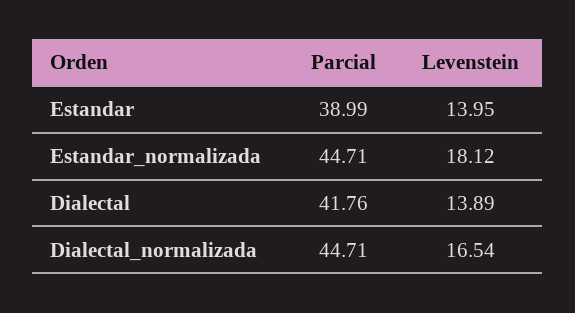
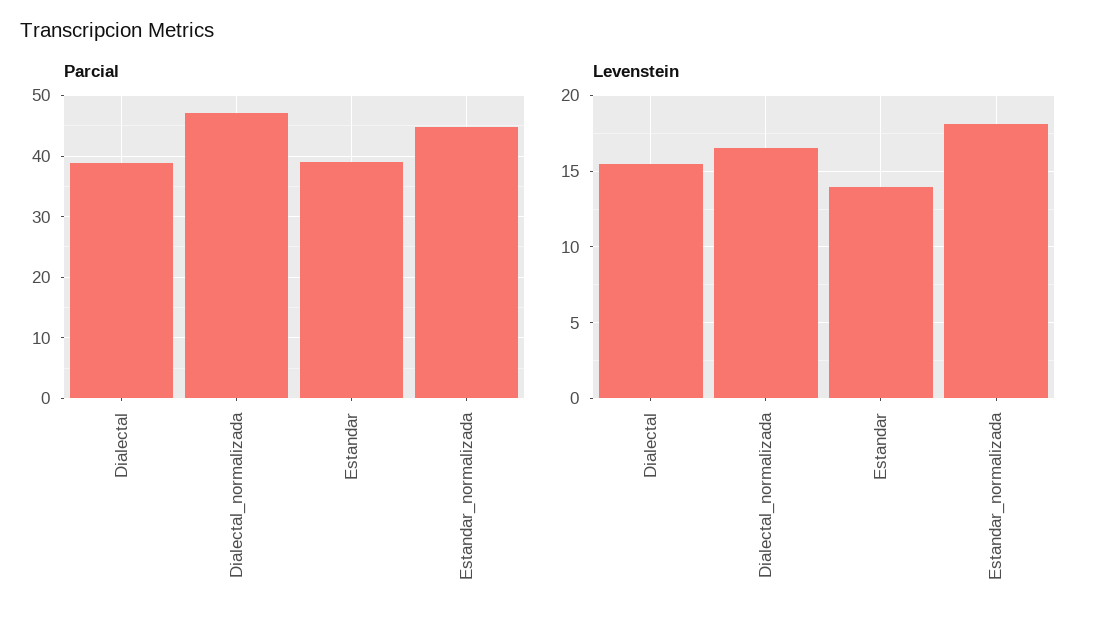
  {
    "Parcial": {
      "Estandar": 38.99,
      "Estandar_normalizada": 44.71,
-     "Dialectal": 41.76,
+     "Dialectal": 39,
-     "Dialectal_normalizada": 44.71
+     "Dialectal_normalizada": 47
    },
    "Levenstein": {
      "Estandar": 13.95,
      "Estandar_normalizada": 18.12,
-     "Dialectal": 13.89,
+     "Dialectal": 15.5,
      "Dialectal_normalizada": 16.54
    }
  }

